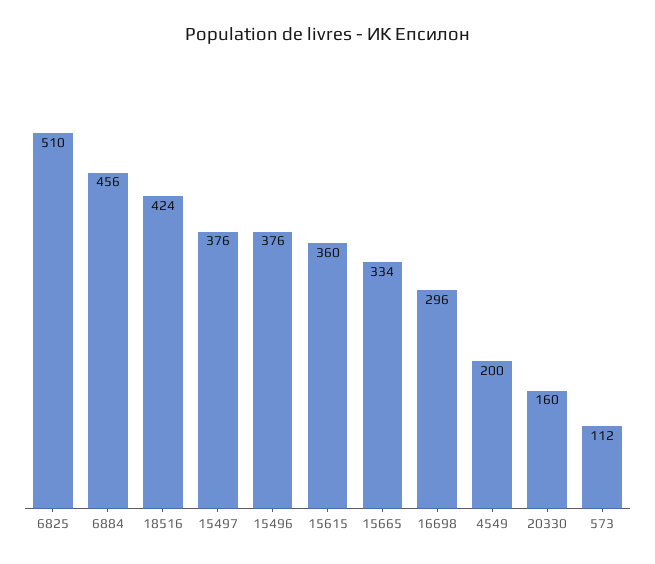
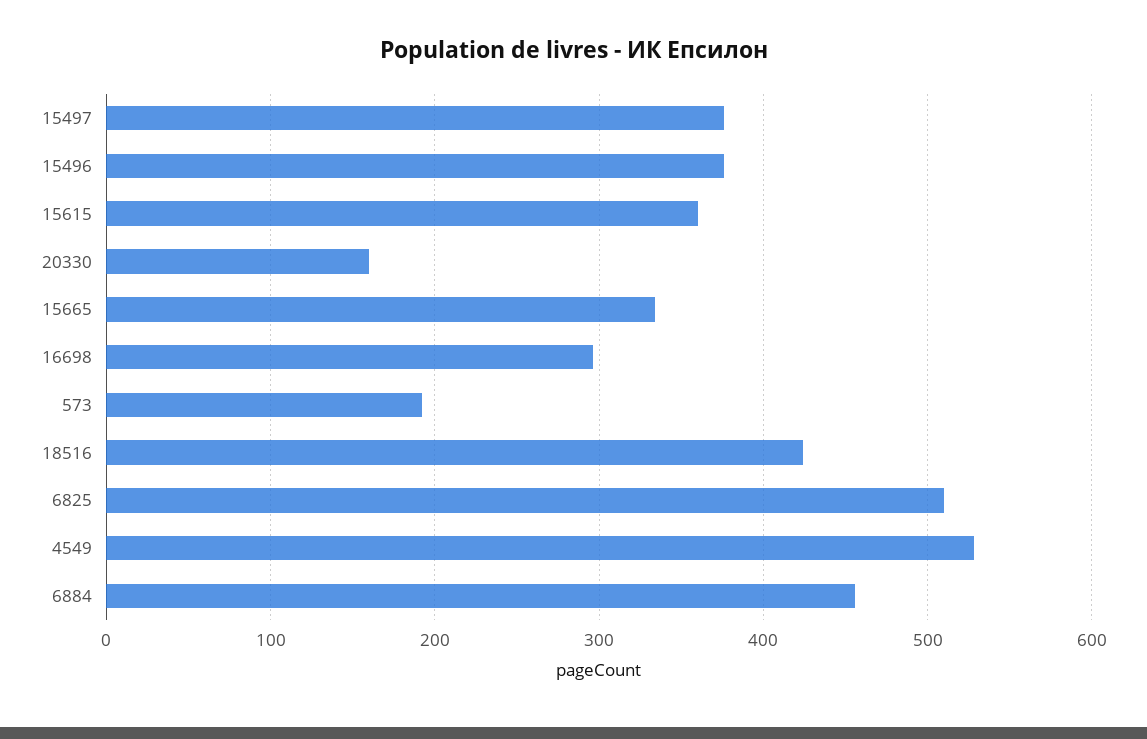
  {
    "6825": 510,
    "6884": 456,
    "18516": 424,
    "15497": 376,
    "15496": 376,
    "15615": 360,
    "15665": 334,
    "16698": 296,
-   "4549": 200,
+   "4549": 530,
    "20330": 160,
-   "573": 112
+   "573": 190
  }

